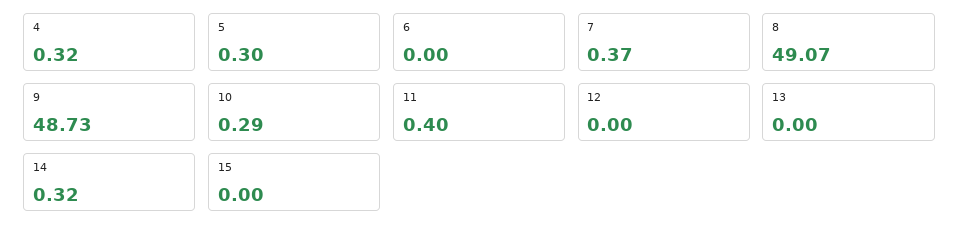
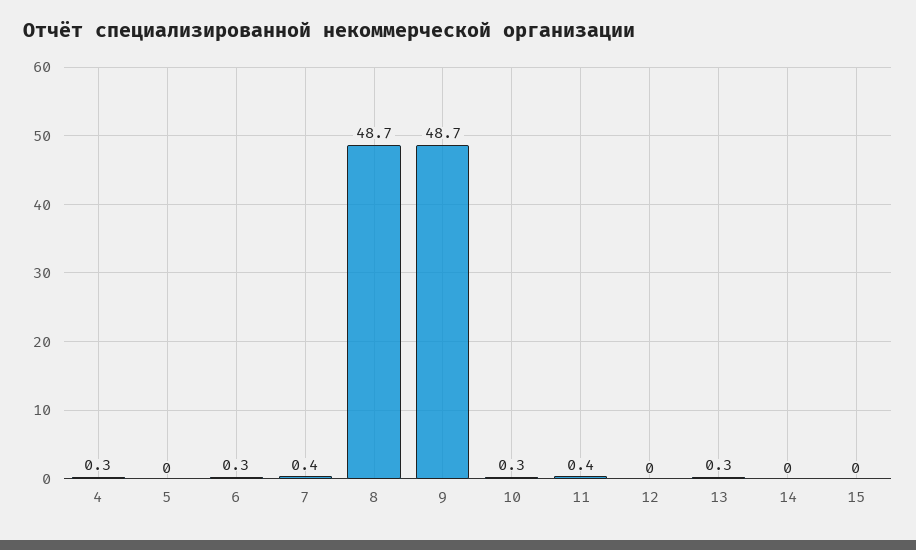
  {
    "4": 0.32,
-   "5": 0.3,
+   "5": 0,
-   "6": 0,
+   "6": 0.3,
    "7": 0.37,
-   "8": 49.07,
+   "8": 48.7,
    "9": 48.73,
    "10": 0.29,
    "11": 0.4,
    "12": 0,
-   "13": 0,
+   "13": 0.3,
-   "14": 0.32,
+   "14": 0,
    "15": 0
  }

